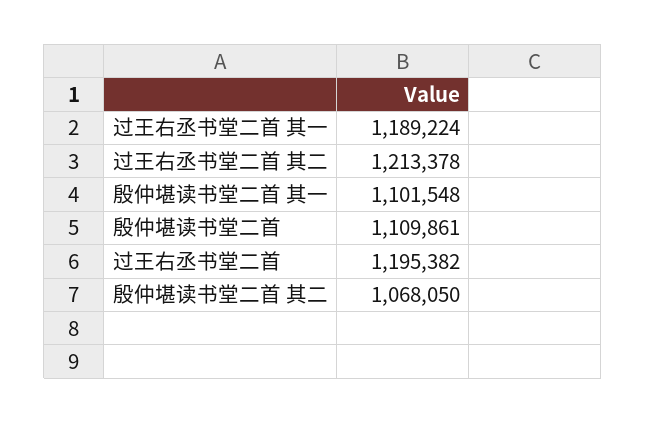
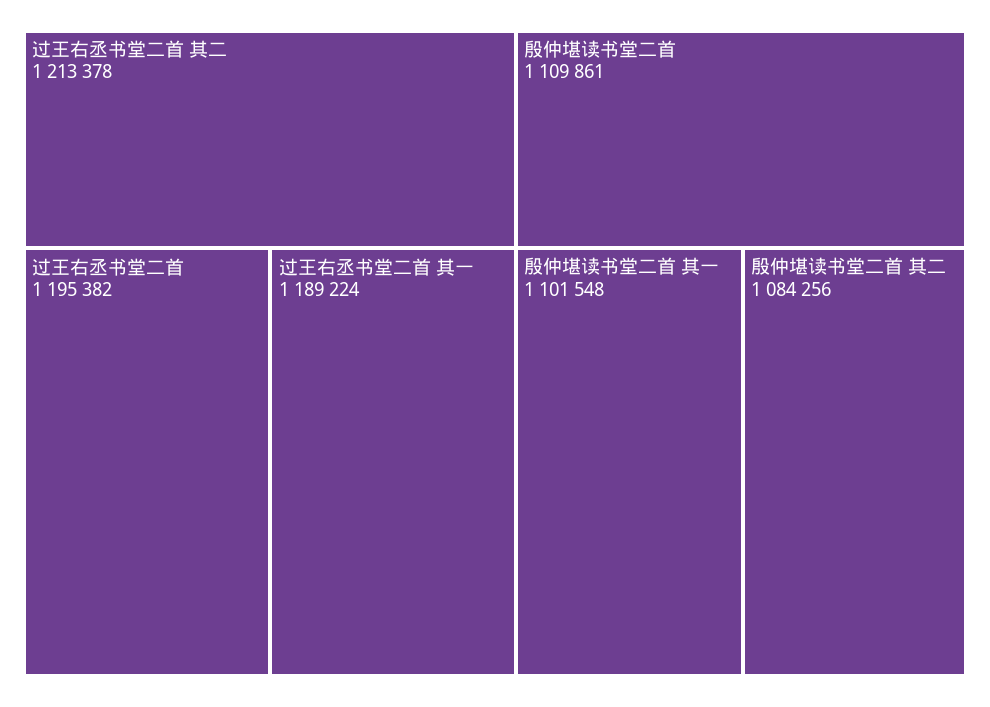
  {
    "过王右丞书堂二首 其一": 1189224,
    "过王右丞书堂二首 其二": 1213378,
    "殷仲堪读书堂二首 其一": 1101548,
    "殷仲堪读书堂二首": 1109861,
    "过王右丞书堂二首": 1195382,
-   "殷仲堪读书堂二首 其二": 1068050
+   "殷仲堪读书堂二首 其二": 1084256
  }

